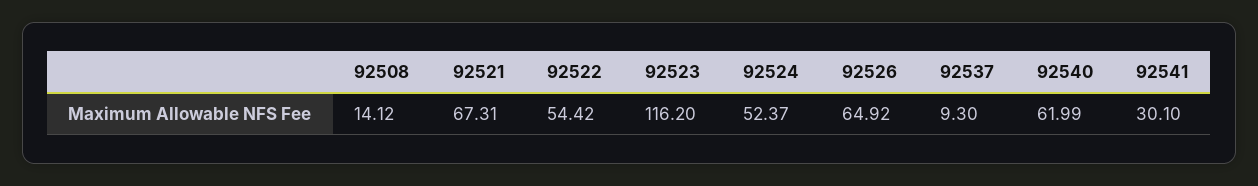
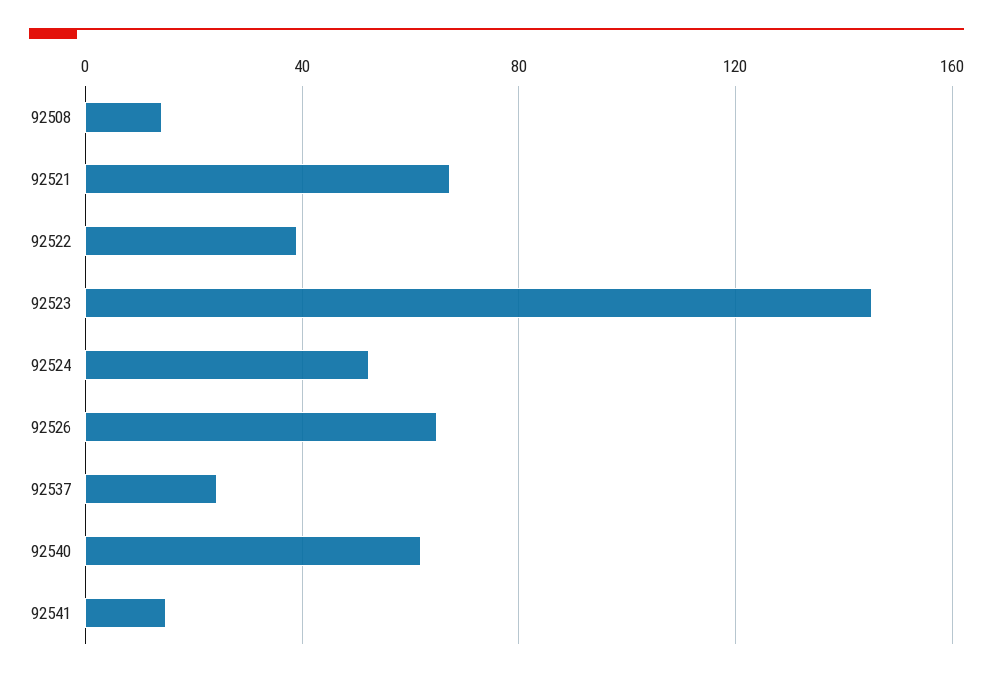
  {
    "92508": 14.12,
    "92521": 67.31,
-   "92522": 54.42,
+   "92522": 40,
-   "92523": 116.2,
+   "92523": 145,
    "92524": 52.37,
    "92526": 64.92,
-   "92537": 9.3,
+   "92537": 25,
    "92540": 61.99,
-   "92541": 30.1
+   "92541": 15
  }

